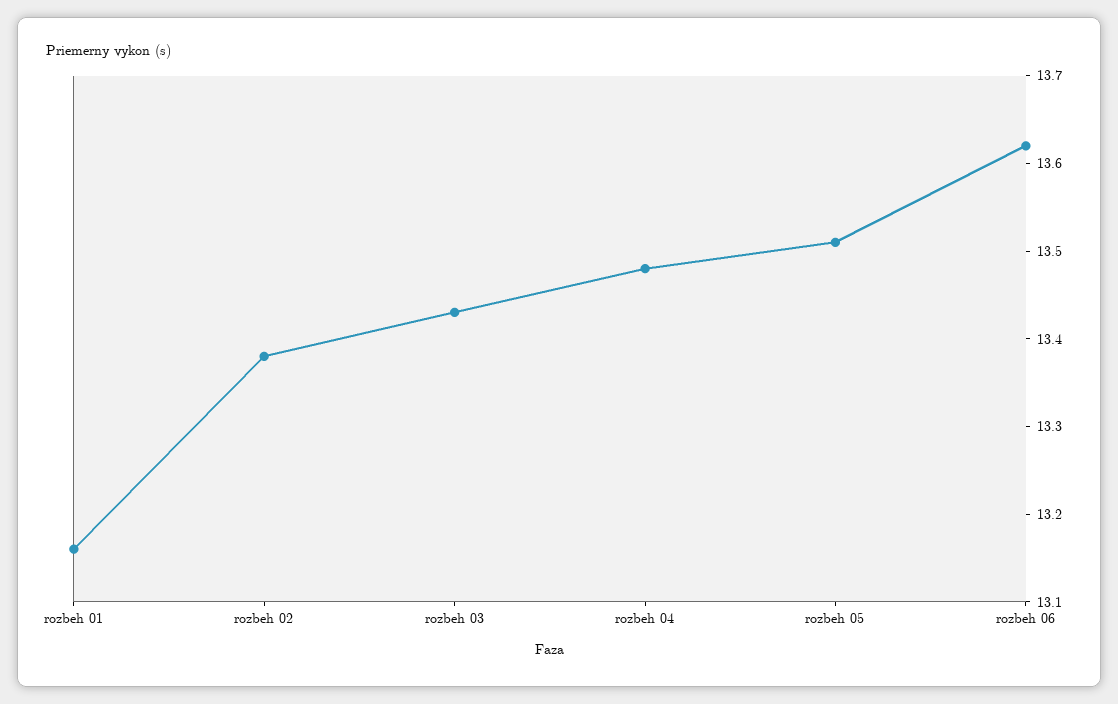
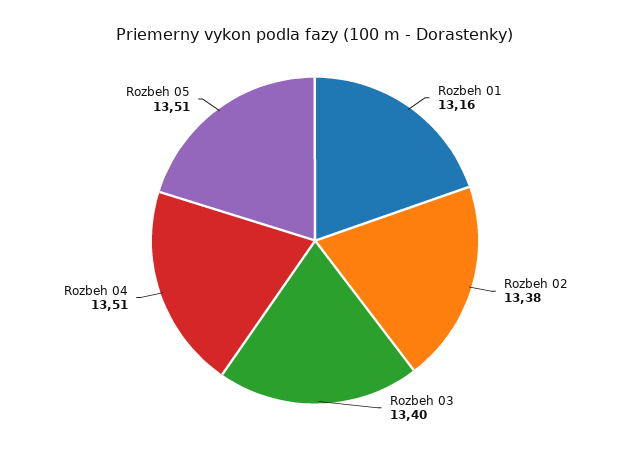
  {
    "rozbeh 01": 13.16,
    "rozbeh 02": 13.38,
-   "rozbeh 03": 13.43,
+   "rozbeh 03": 13.4,
-   "rozbeh 04": 13.48,
+   "rozbeh 04": 13.51,
-   "rozbeh 05": 13.51,
+   "rozbeh 05": 13.51
-   "rozbeh 06": 13.62
  }

